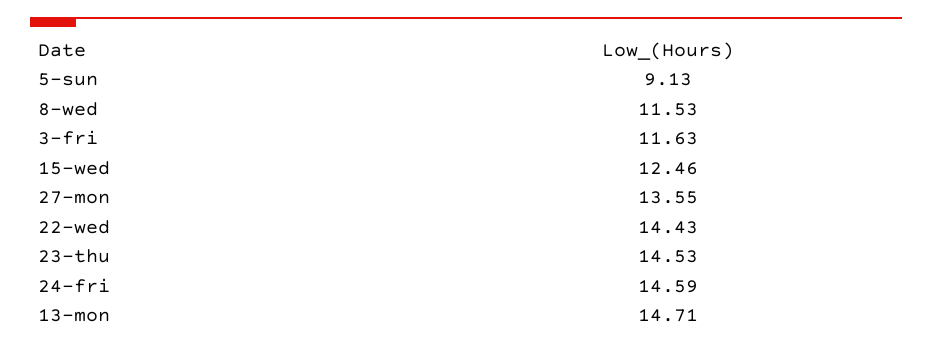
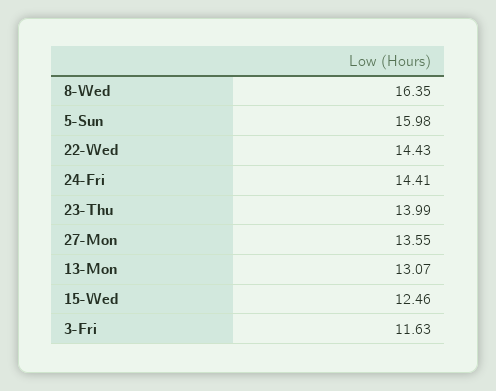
  {
-   "5-sun": 9.13,
+   "5-sun": 15.98,
-   "8-wed": 11.53,
+   "8-wed": 16.35,
    "3-fri": 11.63,
    "15-wed": 12.46,
    "27-mon": 13.55,
    "22-wed": 14.43,
-   "23-thu": 14.53,
+   "23-thu": 13.99,
-   "24-fri": 14.59,
+   "24-fri": 14.41,
-   "13-mon": 14.71
+   "13-mon": 13.07
  }

